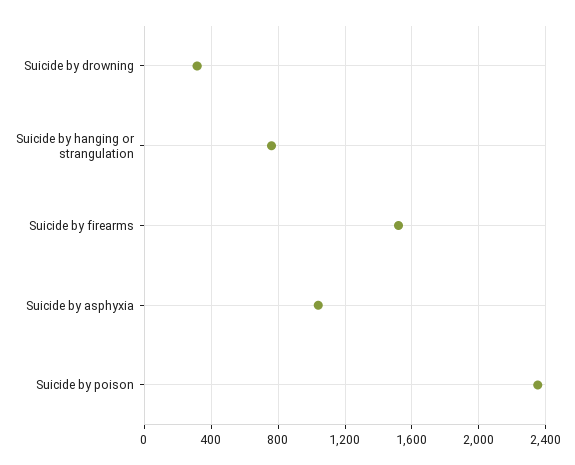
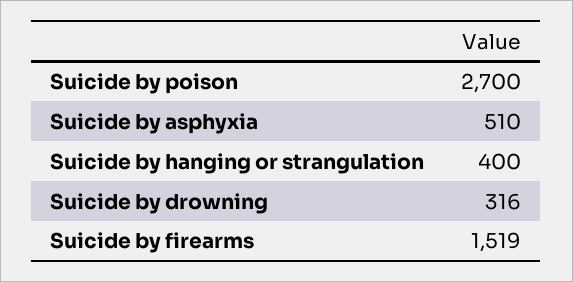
  {
    "Suicide by drowning": 316,
-   "Suicide by hanging or strangulation": 750,
+   "Suicide by hanging or strangulation": 400,
    "Suicide by firearms": 1519,
-   "Suicide by asphyxia": 1050,
+   "Suicide by asphyxia": 510,
-   "Suicide by poison": 2350
+   "Suicide by poison": 2700
  }

